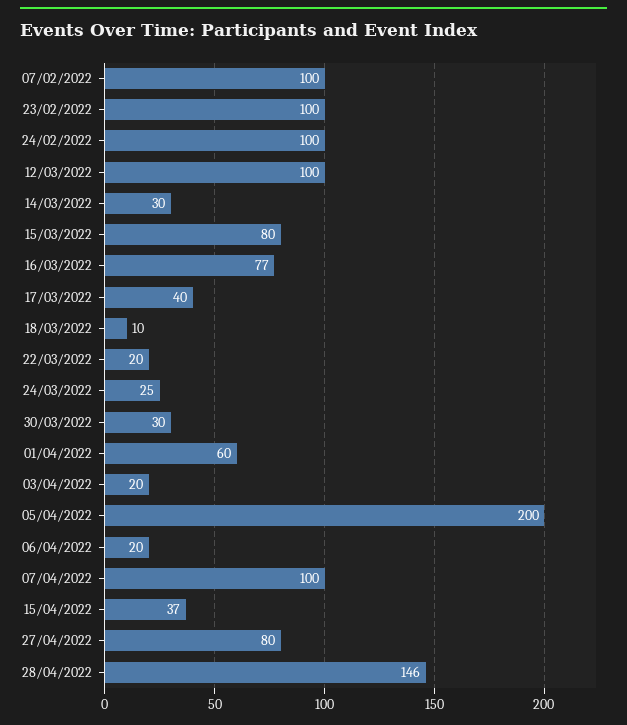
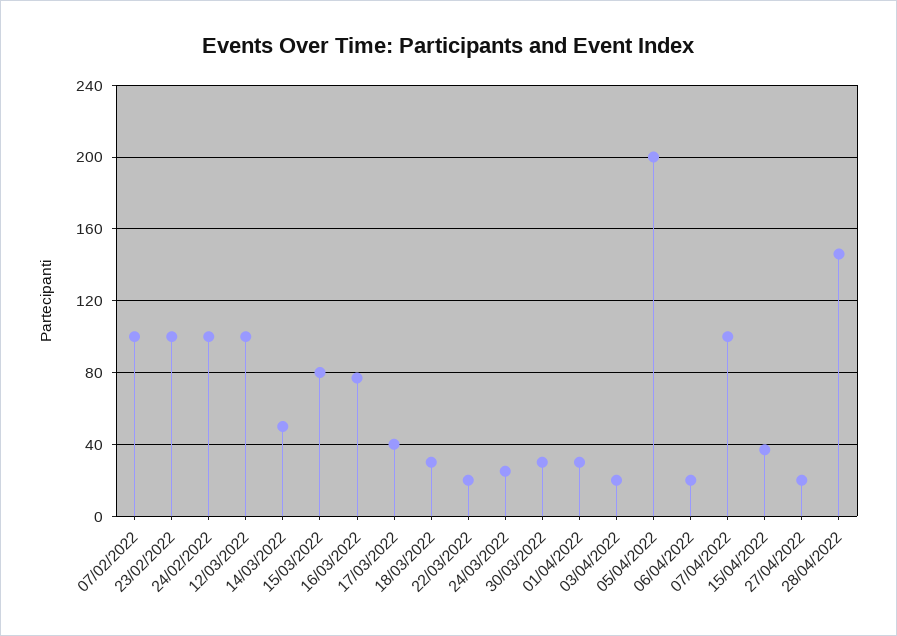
  {
    "07/02/2022": 100,
    "23/02/2022": 100,
    "24/02/2022": 100,
    "12/03/2022": 100,
-   "14/03/2022": 30,
+   "14/03/2022": 50,
    "15/03/2022": 80,
    "16/03/2022": 77,
    "17/03/2022": 40,
-   "18/03/2022": 10,
+   "18/03/2022": 30,
    "22/03/2022": 20,
    "24/03/2022": 25,
    "30/03/2022": 30,
-   "01/04/2022": 60,
+   "01/04/2022": 30,
    "03/04/2022": 20,
    "05/04/2022": 200,
    "06/04/2022": 20,
    "07/04/2022": 100,
    "15/04/2022": 37,
-   "27/04/2022": 80,
+   "27/04/2022": 20,
    "28/04/2022": 146
  }

